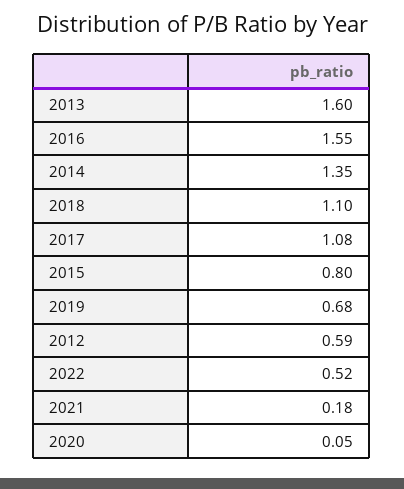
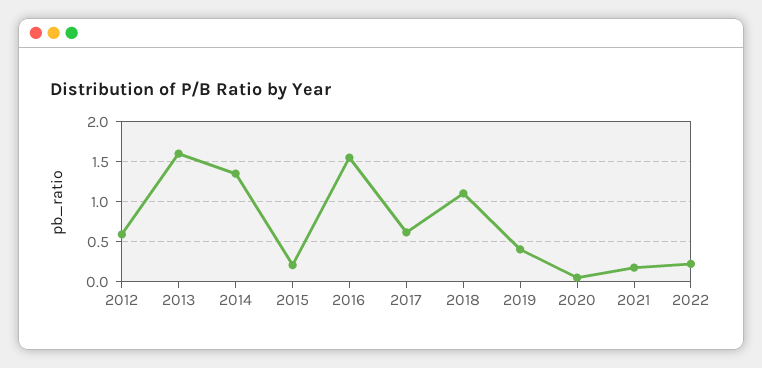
  {
    "2013": 1.6,
    "2016": 1.55,
    "2014": 1.35,
    "2018": 1.1,
-   "2017": 1.08,
+   "2017": 0.6,
-   "2015": 0.8,
+   "2015": 0.2,
-   "2019": 0.68,
+   "2019": 0.4,
    "2012": 0.59,
-   "2022": 0.52,
+   "2022": 0.2,
    "2021": 0.18,
    "2020": 0.05
  }

